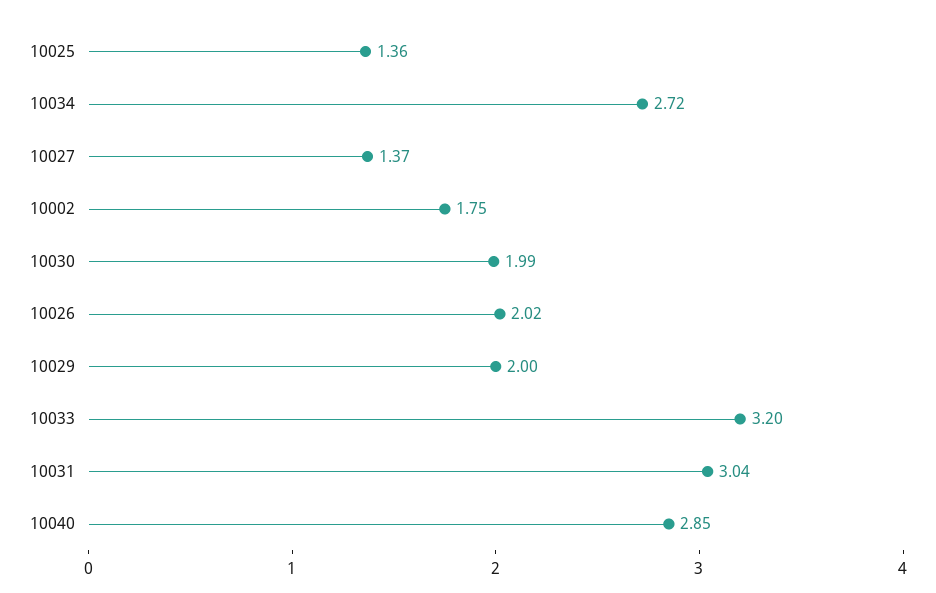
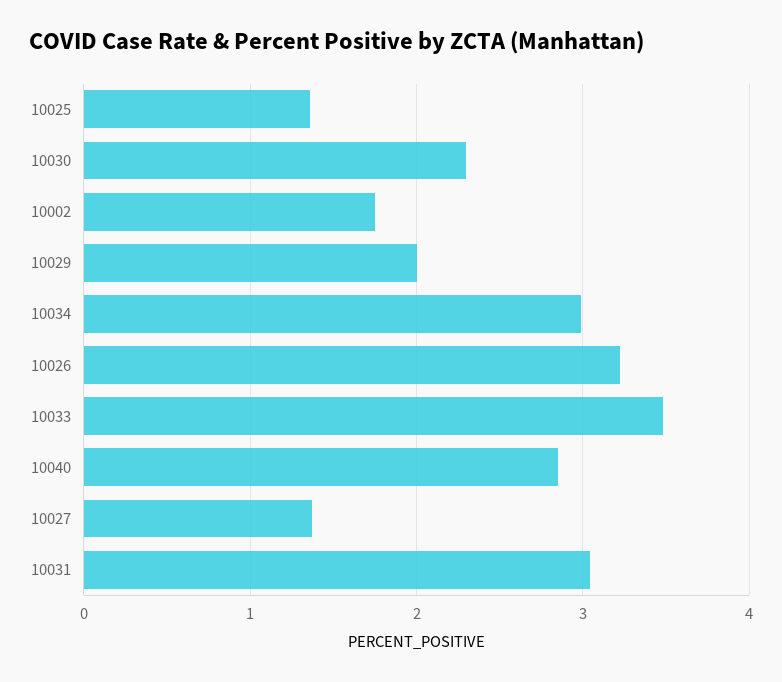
  {
    "10025": 1.36,
-   "10034": 2.72,
+   "10034": 3,
    "10027": 1.37,
    "10002": 1.75,
-   "10030": 1.99,
+   "10030": 2.3,
-   "10026": 2.02,
+   "10026": 3.2,
    "10029": 2,
-   "10033": 3.2,
+   "10033": 3.5,
    "10031": 3.04,
    "10040": 2.85
  }

